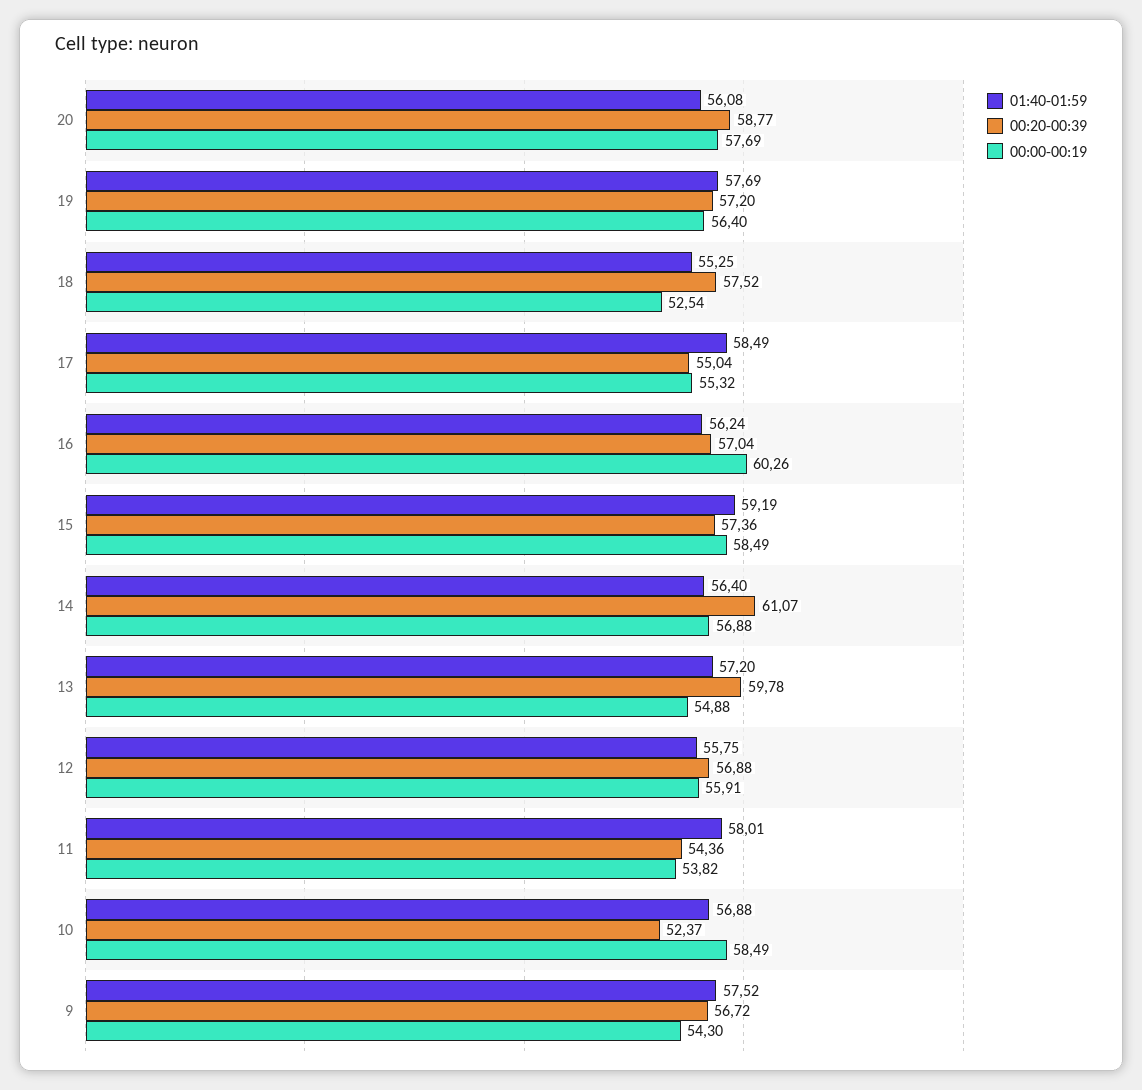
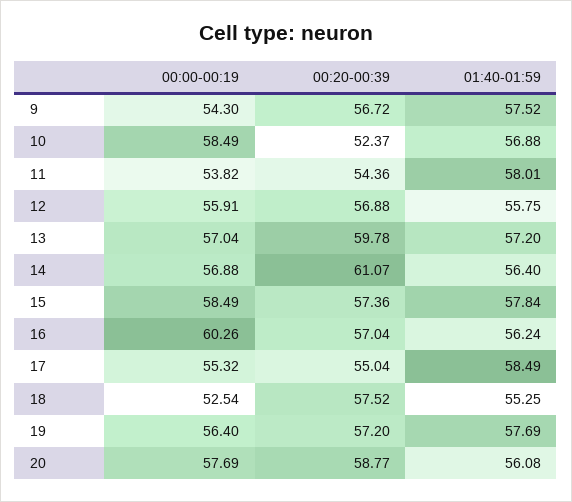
  {
    "01:40-01:59": {
      "20": 56.08,
      "19": 57.69,
      "18": 55.25,
      "17": 58.49,
      "16": 56.24,
-     "15": 59.19,
+     "15": 57.84,
      "14": 56.4,
      "13": 57.2,
      "12": 55.75,
      "11": 58.01,
      "10": 56.88,
      "9": 57.52
    },
    "00:20-00:39": {
      "20": 58.77,
      "19": 57.2,
      "18": 57.52,
      "17": 55.04,
      "16": 57.04,
      "15": 57.36,
      "14": 61.07,
      "13": 59.78,
      "12": 56.88,
      "11": 54.36,
      "10": 52.37,
      "9": 56.72
    },
    "00:00-00:19": {
      "20": 57.69,
      "19": 56.4,
      "18": 52.54,
      "17": 55.32,
      "16": 60.26,
      "15": 58.49,
      "14": 56.88,
-     "13": 54.88,
+     "13": 57.04,
      "12": 55.91,
      "11": 53.82,
      "10": 58.49,
      "9": 54.3
    }
  }

